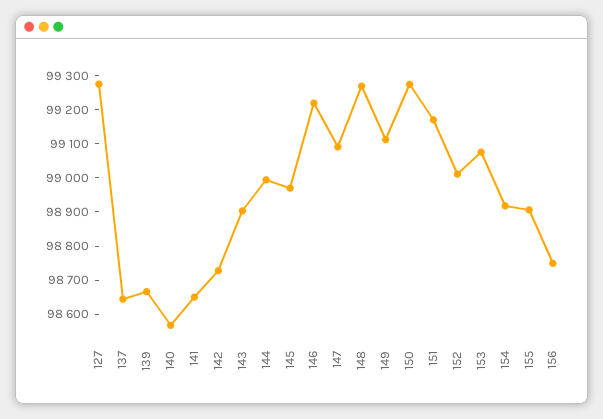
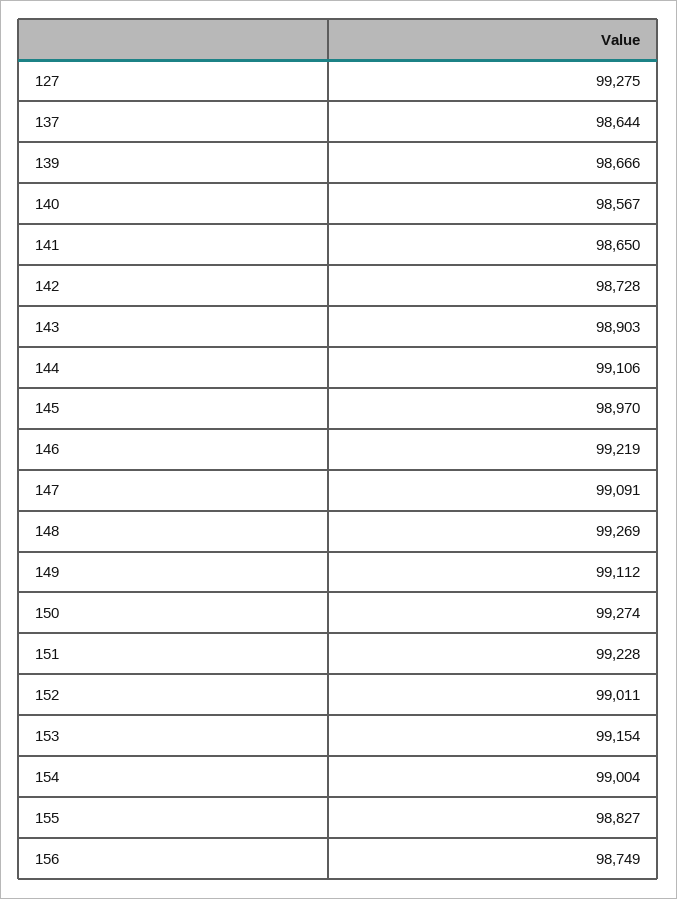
  {
    "127": 99275,
    "137": 98644,
    "139": 98666,
    "140": 98567,
    "141": 98650,
    "142": 98728,
    "143": 98903,
-   "144": 99000,
+   "144": 99106,
    "145": 98970,
    "146": 99219,
    "147": 99091,
    "148": 99269,
    "149": 99112,
    "150": 99274,
-   "151": 99175,
+   "151": 99228,
    "152": 99011,
-   "153": 99075,
+   "153": 99154,
-   "154": 98925,
+   "154": 99004,
-   "155": 98900,
+   "155": 98827,
    "156": 98749
  }

